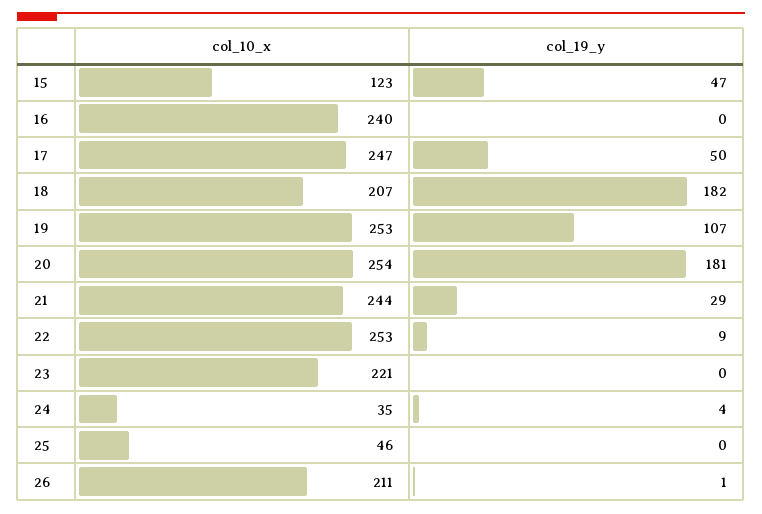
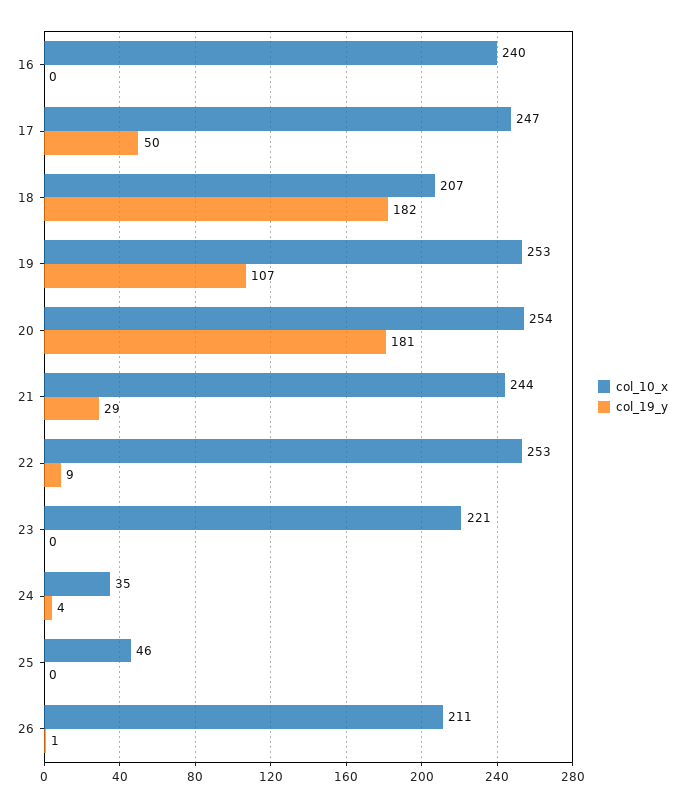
  {
    "col_10_x": {
-     "15": 123,
      "16": 240,
      "17": 247,
      "18": 207,
      "19": 253,
      "20": 254,
      "21": 244,
      "22": 253,
      "23": 221,
      "24": 35,
      "25": 46,
      "26": 211
    },
    "col_19_y": {
-     "15": 47,
      "16": 0,
      "17": 50,
      "18": 182,
      "19": 107,
      "20": 181,
      "21": 29,
      "22": 9,
      "23": 0,
      "24": 4,
      "25": 0,
      "26": 1
    }
  }

